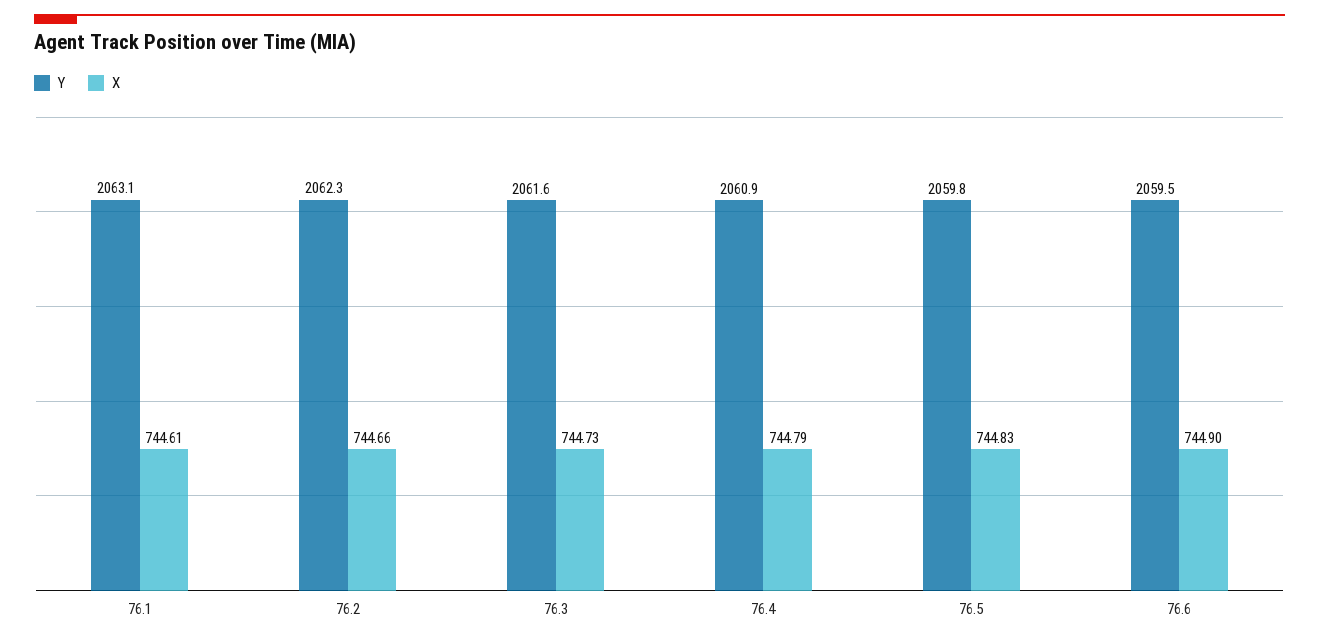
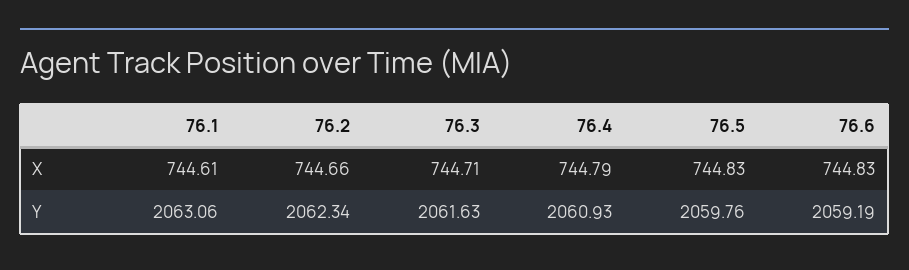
  {
    "Y": {
      "76.1": 2063.06,
      "76.2": 2062.34,
      "76.3": 2061.63,
      "76.4": 2060.93,
      "76.5": 2059.76,
-     "76.6": 2059.5
+     "76.6": 2059.19
    },
    "X": {
      "76.1": 744.61,
      "76.2": 744.66,
-     "76.3": 744.73,
+     "76.3": 744.71,
      "76.4": 744.79,
      "76.5": 744.83,
-     "76.6": 744.9
+     "76.6": 744.83
    }
  }

